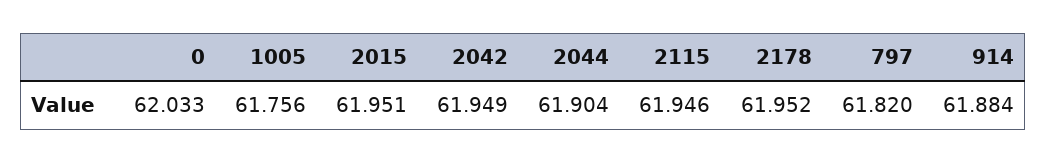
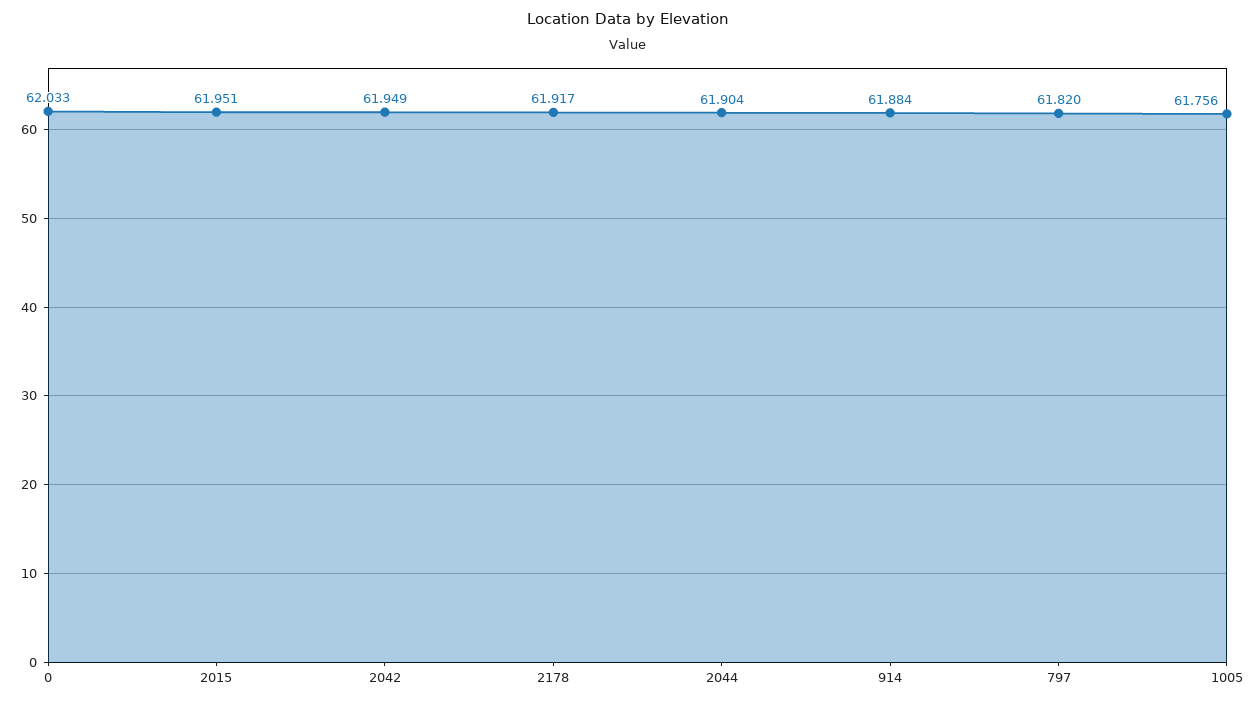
  {
    "0": 62.033,
    "1005": 61.756,
    "2015": 61.951,
    "2042": 61.949,
    "2044": 61.904,
-   "2115": 61.946,
-   "2178": 61.952,
+   "2178": 61.917,
    "797": 61.82,
    "914": 61.884
  }

